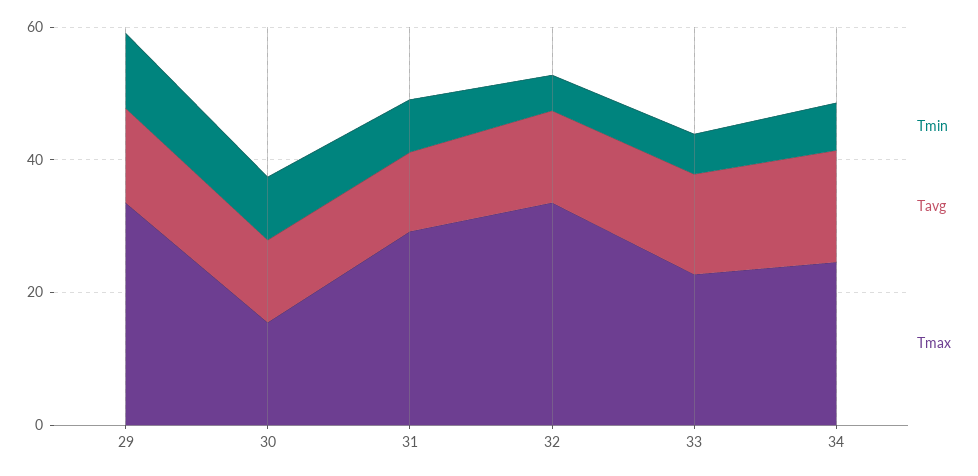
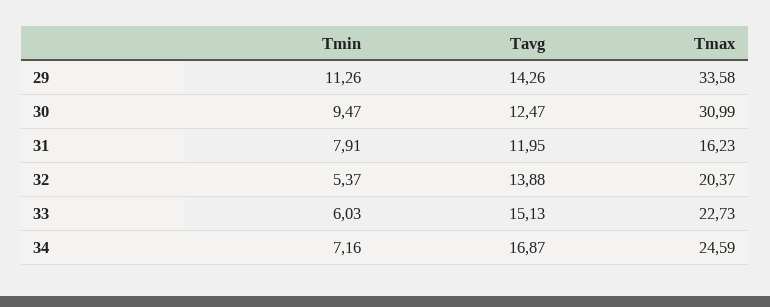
  {
    "Tmin": {
      "29": 11.26,
      "30": 9.47,
      "31": 7.91,
      "32": 5.37,
      "33": 6.03,
      "34": 7.16
    },
    "Tavg": {
      "29": 14.26,
      "30": 12.47,
      "31": 11.95,
      "32": 13.88,
      "33": 15.13,
      "34": 16.87
    },
    "Tmax": {
      "29": 33.58,
-     "30": 15,
+     "30": 30.99,
-     "31": 30,
+     "31": 16.23,
-     "32": 35,
+     "32": 20.37,
      "33": 22.73,
      "34": 24.59
    }
  }

